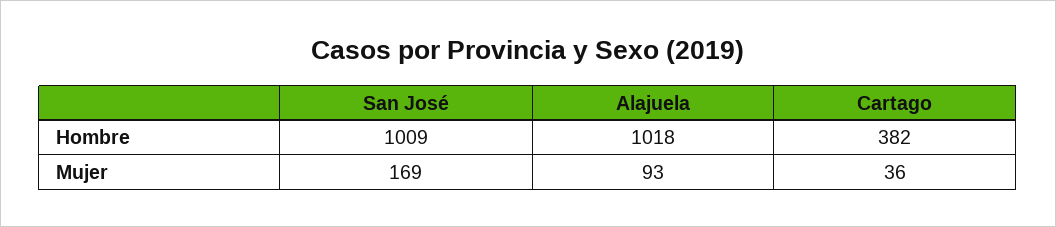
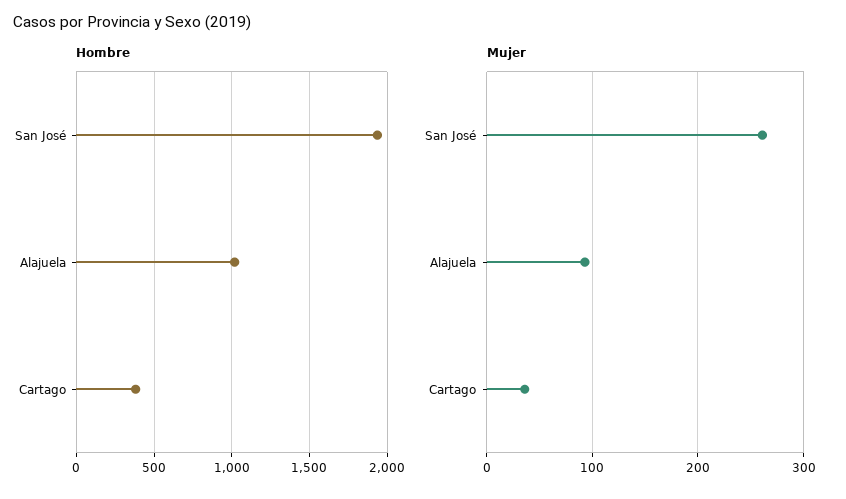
  {
    "Hombre": {
-     "San José": 1009,
+     "San José": 1950,
      "Alajuela": 1018,
      "Cartago": 382
    },
    "Mujer": {
-     "San José": 169,
+     "San José": 260,
      "Alajuela": 93,
      "Cartago": 36
    }
  }

